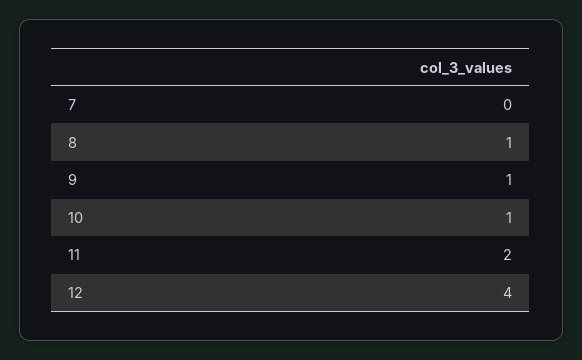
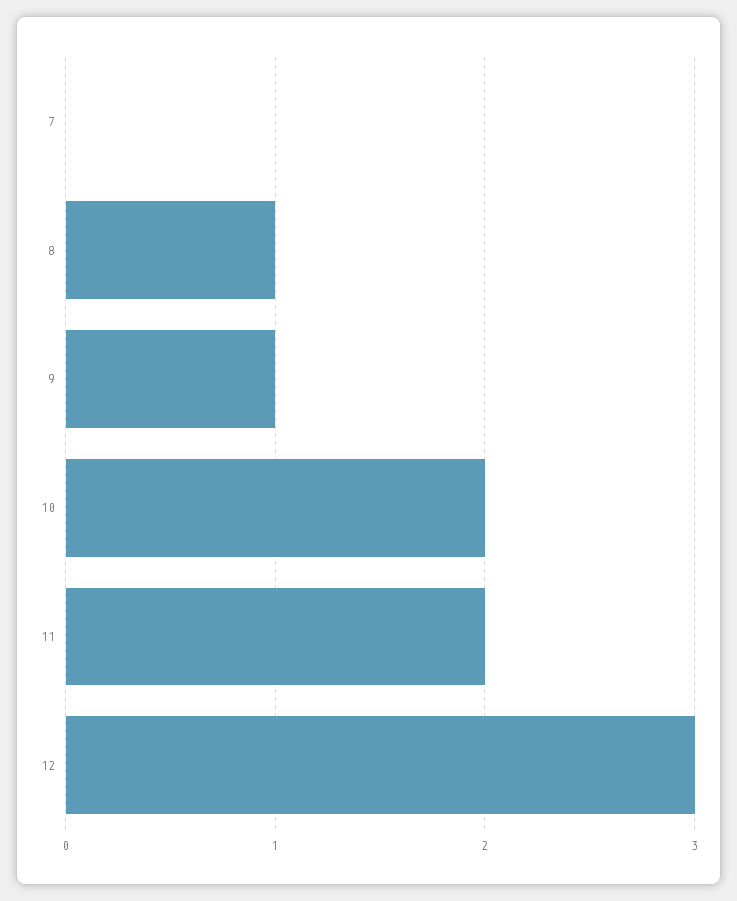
  {
    "7": 0,
    "8": 1,
    "9": 1,
-   "10": 1,
+   "10": 2,
    "11": 2,
-   "12": 4
+   "12": 3
  }

